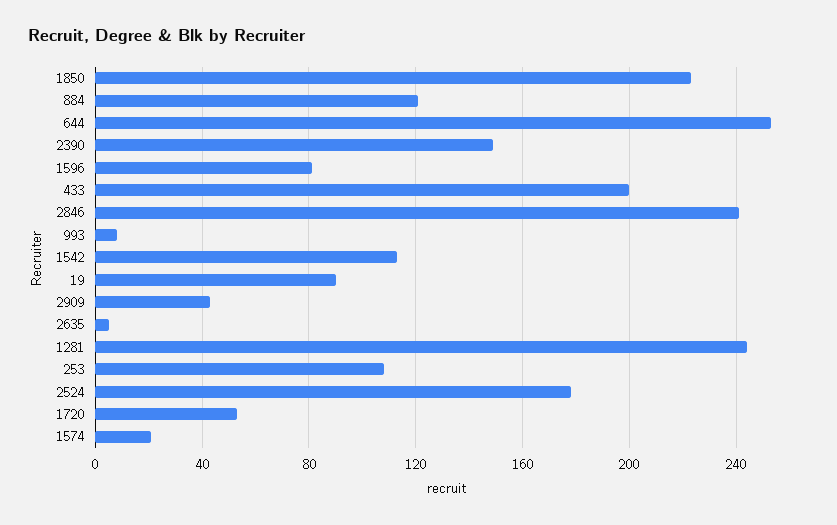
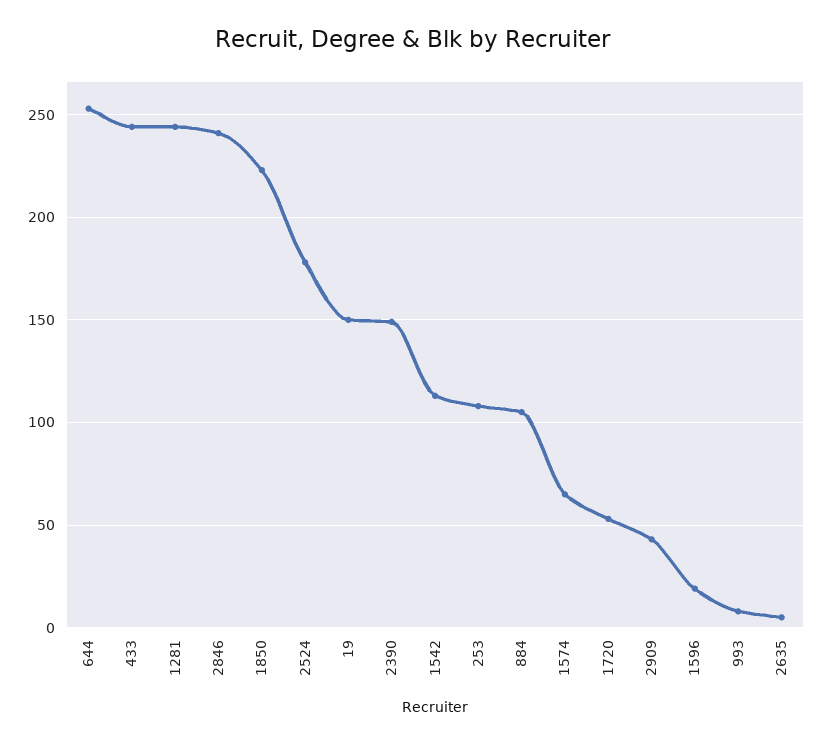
  {
    "1850": 225,
-   "884": 120,
+   "884": 105,
    "644": 255,
    "2390": 150,
-   "1596": 80,
+   "1596": 20,
-   "433": 200,
+   "433": 245,
    "2846": 240,
    "993": 10,
    "1542": 115,
-   "19": 90,
+   "19": 150,
    "2909": 45,
    "2635": 5,
    "1281": 245,
    "253": 110,
    "2524": 180,
    "1720": 55,
-   "1574": 20
+   "1574": 65
  }

